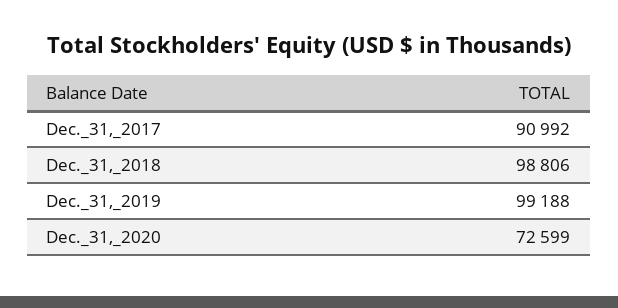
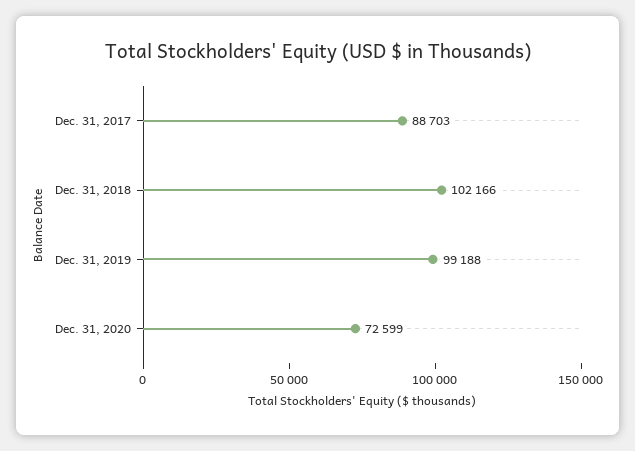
  {
-   "Dec._31,_2017": 90992,
+   "Dec._31,_2017": 88703,
-   "Dec._31,_2018": 98806,
+   "Dec._31,_2018": 102166,
    "Dec._31,_2019": 99188,
    "Dec._31,_2020": 72599
  }

